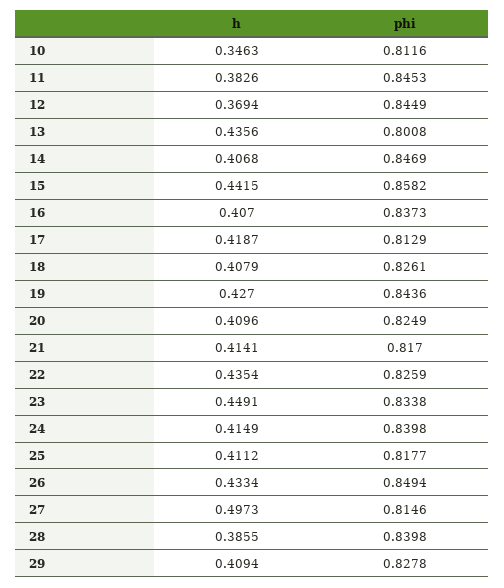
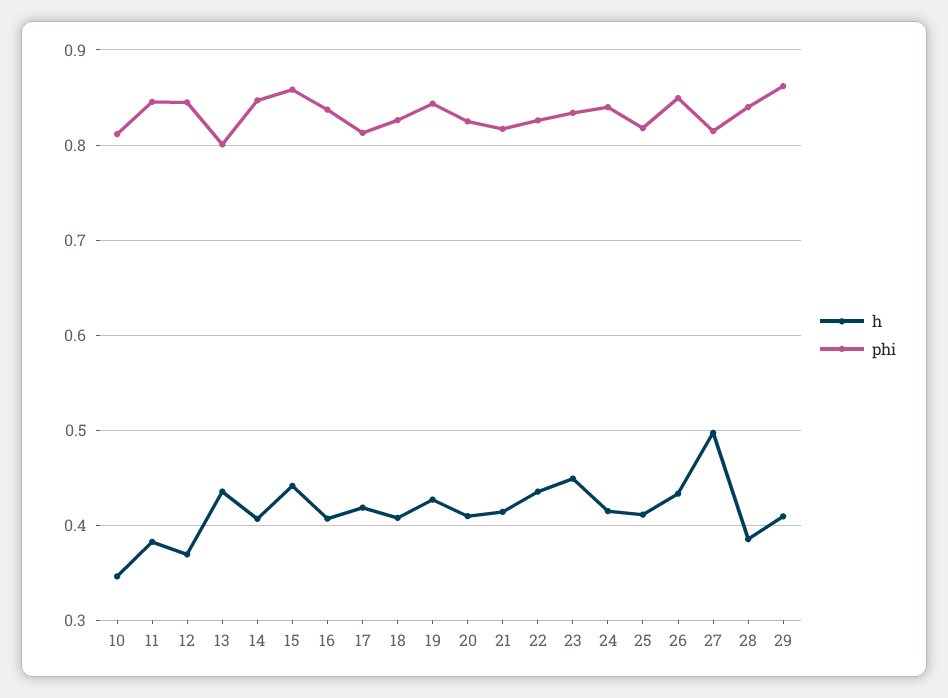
  {
    "h": {
      "10": 0.3463,
      "11": 0.3826,
      "12": 0.3694,
      "13": 0.4356,
      "14": 0.4068,
      "15": 0.4415,
      "16": 0.407,
      "17": 0.4187,
      "18": 0.4079,
      "19": 0.427,
      "20": 0.4096,
      "21": 0.4141,
      "22": 0.4354,
      "23": 0.4491,
      "24": 0.4149,
      "25": 0.4112,
      "26": 0.4334,
      "27": 0.4973,
      "28": 0.3855,
      "29": 0.4094
    },
    "phi": {
      "10": 0.8116,
      "11": 0.8453,
      "12": 0.8449,
      "13": 0.8008,
      "14": 0.8469,
      "15": 0.8582,
      "16": 0.8373,
      "17": 0.8129,
      "18": 0.8261,
      "19": 0.8436,
      "20": 0.8249,
      "21": 0.817,
      "22": 0.8259,
      "23": 0.8338,
      "24": 0.8398,
      "25": 0.8177,
      "26": 0.8494,
      "27": 0.8146,
      "28": 0.8398,
-     "29": 0.8278
+     "29": 0.86
    }
  }

